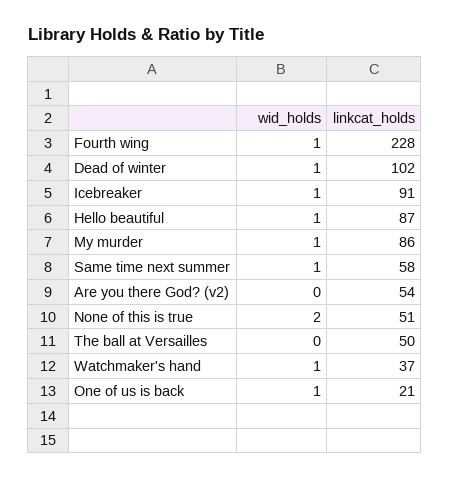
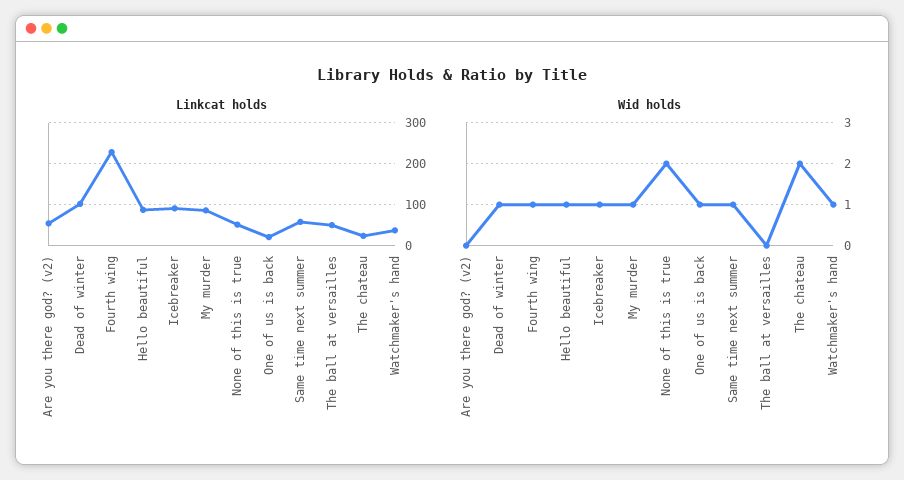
  {
    "wid_holds": {
      "Fourth wing": 1,
      "Dead of winter": 1,
      "Icebreaker": 1,
      "Hello beautiful": 1,
      "My murder": 1,
      "Same time next summer": 1,
      "Are you there God? (v2)": 0,
      "None of this is true": 2,
      "The ball at Versailles": 0,
      "Watchmaker's hand": 1,
-     "One of us is back": 1
+     "One of us is back": 1,
+     "The chateau": 2
    },
    "linkcat_holds": {
      "Fourth wing": 228,
      "Dead of winter": 102,
      "Icebreaker": 91,
      "Hello beautiful": 87,
      "My murder": 86,
      "Same time next summer": 58,
      "Are you there God? (v2)": 54,
      "None of this is true": 51,
      "The ball at Versailles": 50,
      "Watchmaker's hand": 37,
-     "One of us is back": 21
+     "One of us is back": 21,
+     "The chateau": 20
    }
  }

